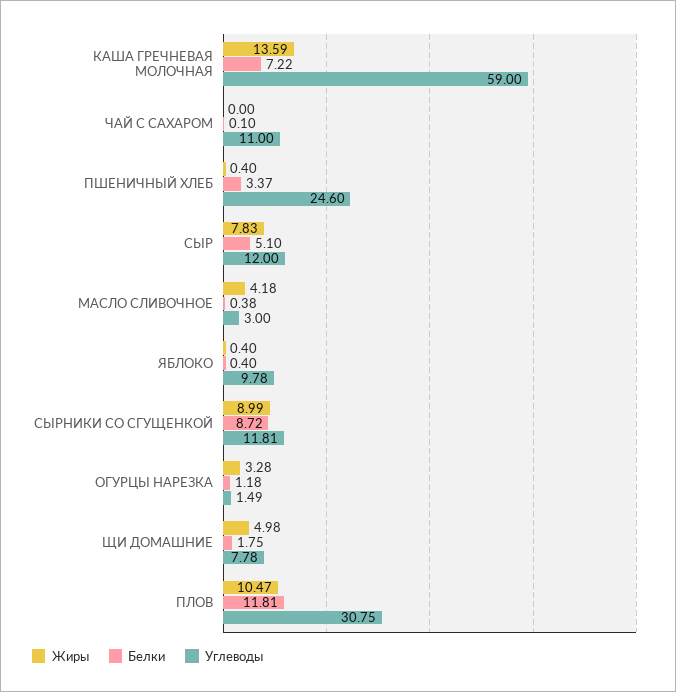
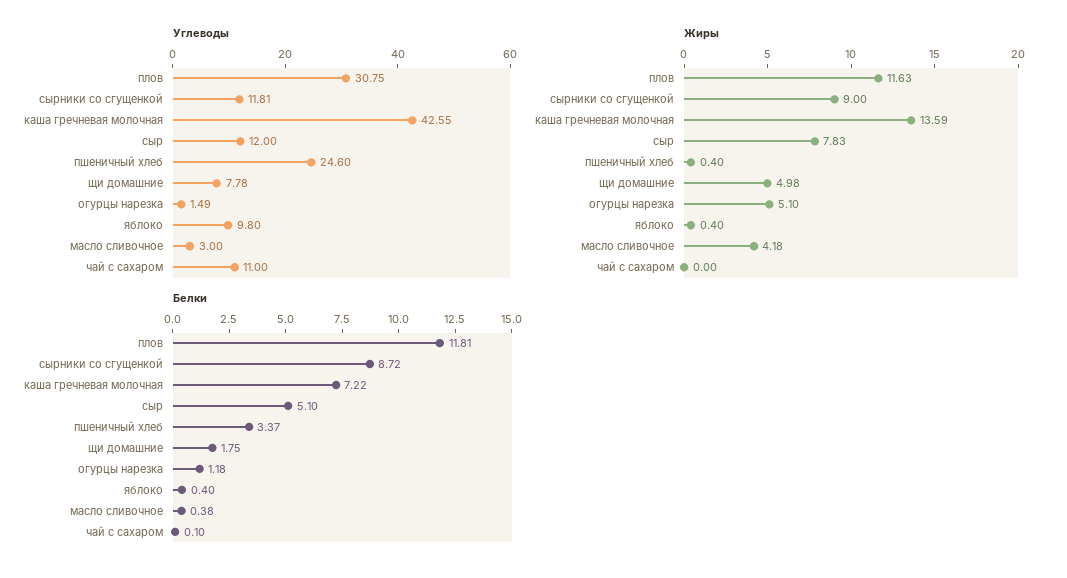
  {
    "Жиры": {
      "КАША ГРЕЧНЕВАЯ МОЛОЧНАЯ": 13.59,
      "ЧАЙ С САХАРОМ": 0,
      "ПШЕНИЧНЫЙ ХЛЕБ": 0.4,
      "СЫР": 7.83,
      "МАСЛО СЛИВОЧНОЕ": 4.18,
      "ЯБЛОКО": 0.4,
-     "СЫРНИКИ СО СГУЩЕНКОЙ": 8.99,
+     "СЫРНИКИ СО СГУЩЕНКОЙ": 9,
-     "ОГУРЦЫ НАРЕЗКА": 3.28,
+     "ОГУРЦЫ НАРЕЗКА": 5.1,
      "ЩИ ДОМАШНИЕ": 4.98,
-     "ПЛОВ": 10.47
+     "ПЛОВ": 11.63
    },
    "Белки": {
      "КАША ГРЕЧНЕВАЯ МОЛОЧНАЯ": 7.22,
      "ЧАЙ С САХАРОМ": 0.1,
      "ПШЕНИЧНЫЙ ХЛЕБ": 3.37,
      "СЫР": 5.1,
      "МАСЛО СЛИВОЧНОЕ": 0.38,
      "ЯБЛОКО": 0.4,
      "СЫРНИКИ СО СГУЩЕНКОЙ": 8.72,
      "ОГУРЦЫ НАРЕЗКА": 1.18,
      "ЩИ ДОМАШНИЕ": 1.75,
      "ПЛОВ": 11.81
    },
    "Углеводы": {
-     "КАША ГРЕЧНЕВАЯ МОЛОЧНАЯ": 59,
+     "КАША ГРЕЧНЕВАЯ МОЛОЧНАЯ": 42.55,
      "ЧАЙ С САХАРОМ": 11,
      "ПШЕНИЧНЫЙ ХЛЕБ": 24.6,
      "СЫР": 12,
      "МАСЛО СЛИВОЧНОЕ": 3,
-     "ЯБЛОКО": 9.78,
+     "ЯБЛОКО": 9.8,
      "СЫРНИКИ СО СГУЩЕНКОЙ": 11.81,
      "ОГУРЦЫ НАРЕЗКА": 1.49,
      "ЩИ ДОМАШНИЕ": 7.78,
      "ПЛОВ": 30.75
    }
  }

